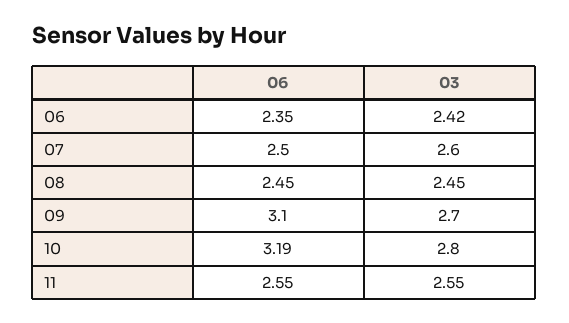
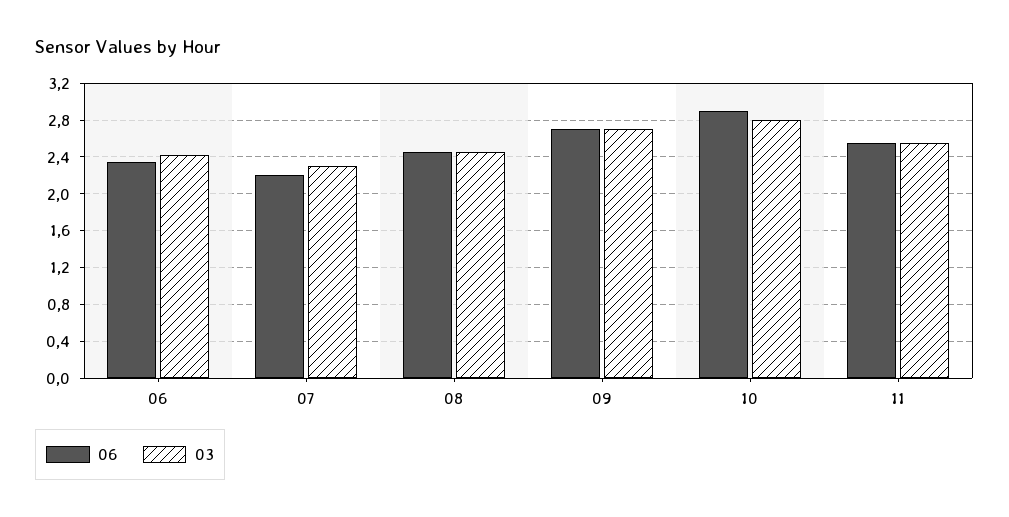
  {
    "06": {
      "06": 2.35,
-     "07": 2.5,
+     "07": 2.2,
      "08": 2.45,
-     "09": 3.1,
+     "09": 2.7,
-     "10": 3.19,
+     "10": 2.9,
      "11": 2.55
    },
    "03": {
      "06": 2.42,
-     "07": 2.6,
+     "07": 2.3,
      "08": 2.45,
      "09": 2.7,
      "10": 2.8,
      "11": 2.55
    }
  }

